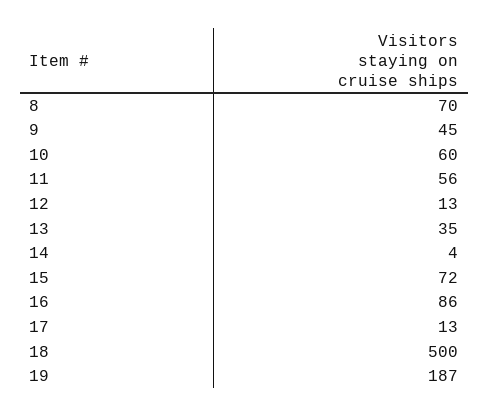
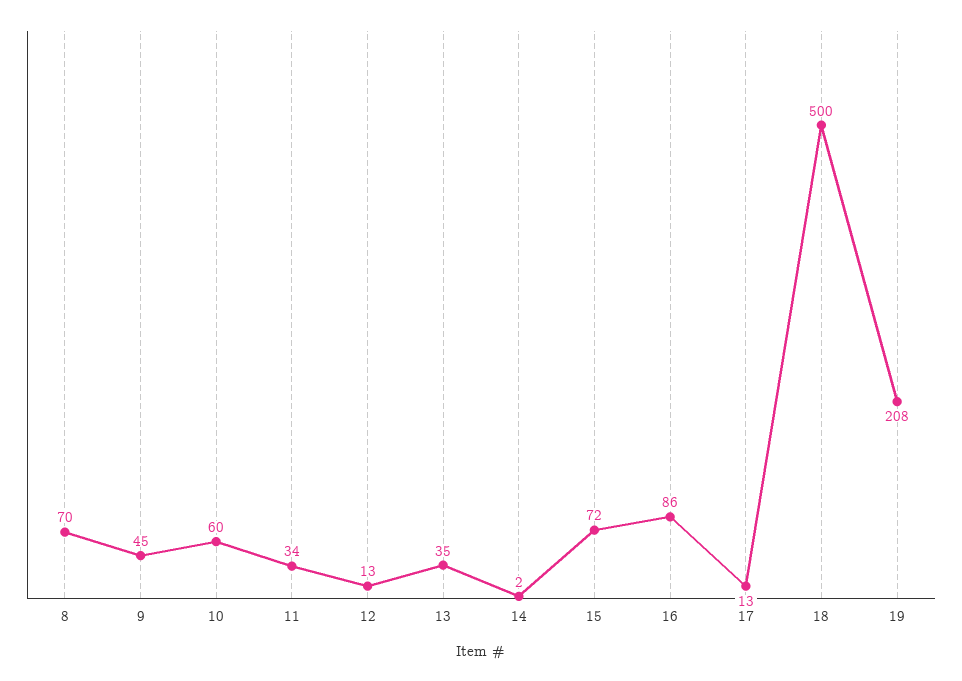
  {
    "8": 70,
    "9": 45,
    "10": 60,
-   "11": 56,
+   "11": 34,
    "12": 13,
    "13": 35,
-   "14": 4,
+   "14": 2,
    "15": 72,
    "16": 86,
    "17": 13,
    "18": 500,
-   "19": 187
+   "19": 208
  }

